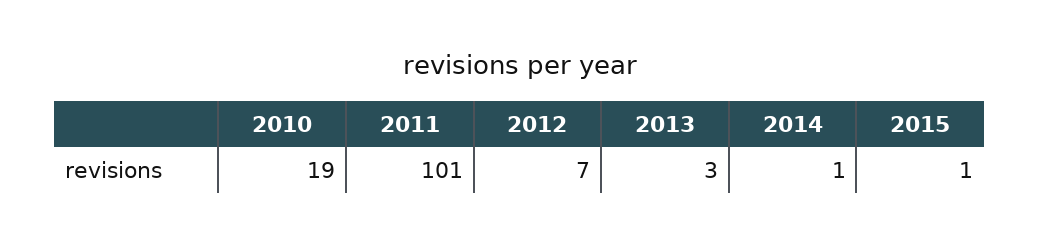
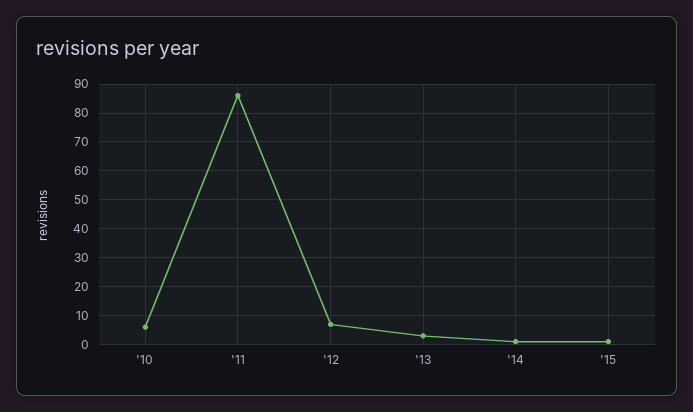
  {
-   "2010": 19,
+   "2010": 5,
-   "2011": 101,
+   "2011": 85,
    "2012": 7,
    "2013": 3,
    "2014": 1,
    "2015": 1
  }

